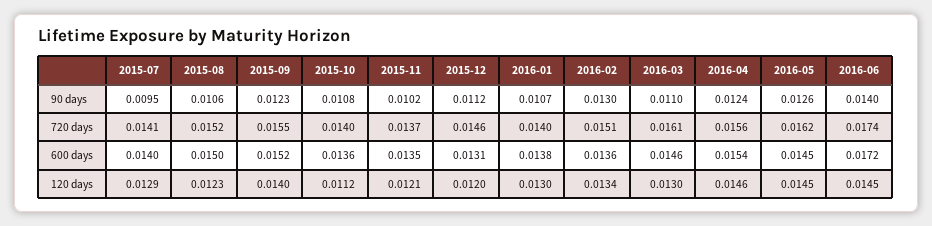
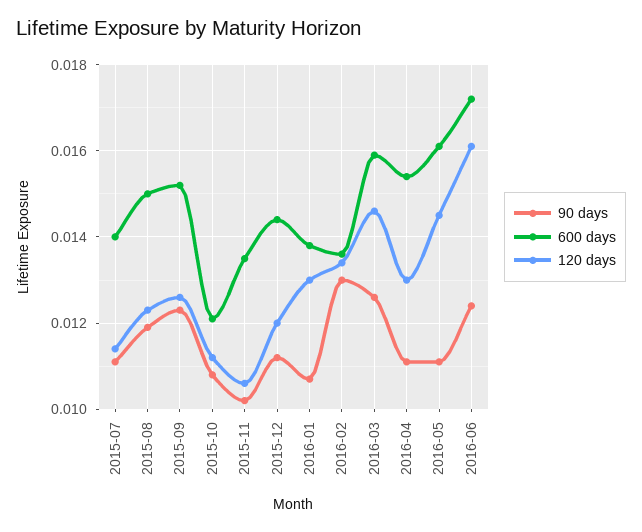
  {
    "90 days": {
-     "2015-07": 0.0095,
+     "2015-07": 0.011,
-     "2015-08": 0.0106,
+     "2015-08": 0.012,
      "2015-09": 0.0123,
      "2015-10": 0.0108,
      "2015-11": 0.0102,
      "2015-12": 0.0112,
      "2016-01": 0.0107,
      "2016-02": 0.013,
-     "2016-03": 0.011,
+     "2016-03": 0.0125,
-     "2016-04": 0.0124,
+     "2016-04": 0.011,
-     "2016-05": 0.0126,
+     "2016-05": 0.011,
-     "2016-06": 0.014
+     "2016-06": 0.0125
    },
-   "720 days": {
-     "2015-07": 0.0141,
-     "2015-08": 0.0152,
-     "2015-09": 0.0155,
-     "2015-10": 0.014,
-     "2015-11": 0.0137,
-     "2015-12": 0.0146,
-     "2016-01": 0.014,
-     "2016-02": 0.0151,
-     "2016-03": 0.0161,
-     "2016-04": 0.0156,
-     "2016-05": 0.0162,
-     "2016-06": 0.0174
-   },
    "600 days": {
      "2015-07": 0.014,
      "2015-08": 0.015,
      "2015-09": 0.0152,
-     "2015-10": 0.0136,
+     "2015-10": 0.012,
      "2015-11": 0.0135,
-     "2015-12": 0.0131,
+     "2015-12": 0.0145,
      "2016-01": 0.0138,
      "2016-02": 0.0136,
-     "2016-03": 0.0146,
+     "2016-03": 0.016,
      "2016-04": 0.0154,
-     "2016-05": 0.0145,
+     "2016-05": 0.016,
      "2016-06": 0.0172
    },
    "120 days": {
-     "2015-07": 0.0129,
+     "2015-07": 0.0115,
      "2015-08": 0.0123,
-     "2015-09": 0.014,
+     "2015-09": 0.0125,
      "2015-10": 0.0112,
-     "2015-11": 0.0121,
+     "2015-11": 0.0105,
      "2015-12": 0.012,
      "2016-01": 0.013,
      "2016-02": 0.0134,
-     "2016-03": 0.013,
+     "2016-03": 0.0145,
-     "2016-04": 0.0146,
+     "2016-04": 0.013,
      "2016-05": 0.0145,
-     "2016-06": 0.0145
+     "2016-06": 0.016
    }
  }

